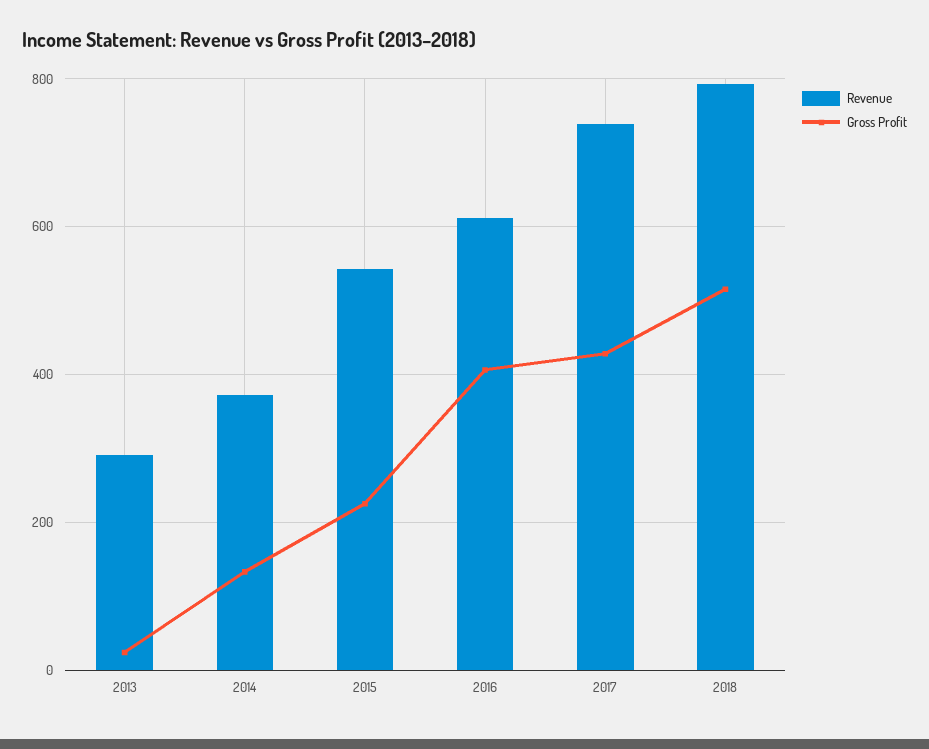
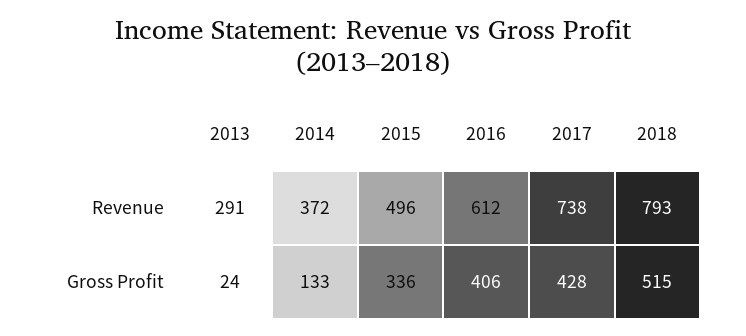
  {
    "Revenue": {
      "2013": 291,
      "2014": 372,
-     "2015": 540,
+     "2015": 496,
      "2016": 612,
      "2017": 738,
      "2018": 793
    },
    "Gross Profit": {
      "2013": 24,
      "2014": 133,
-     "2015": 220,
+     "2015": 336,
      "2016": 406,
      "2017": 428,
      "2018": 515
    }
  }

